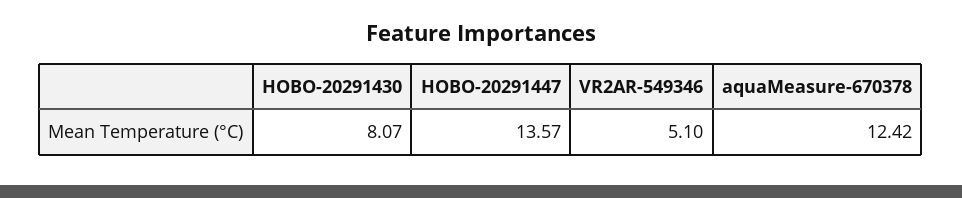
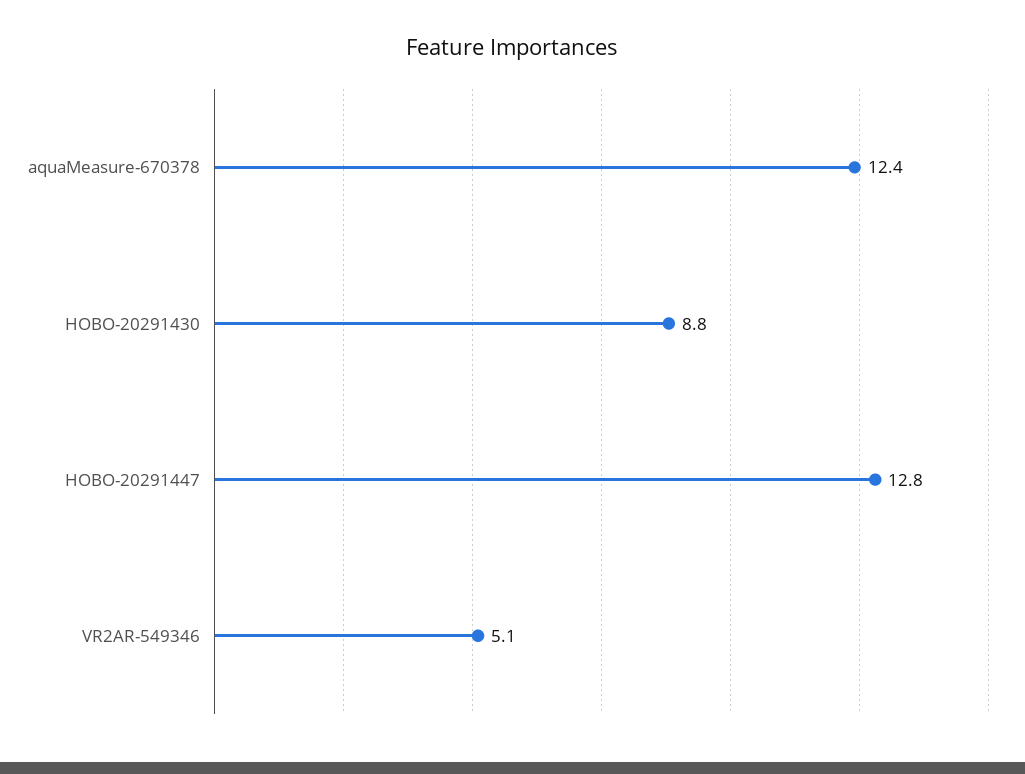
  {
-   "HOBO-20291430": 8.07,
+   "HOBO-20291430": 8.8,
-   "HOBO-20291447": 13.57,
+   "HOBO-20291447": 12.8,
    "VR2AR-549346": 5.1,
    "aquaMeasure-670378": 12.42
  }

